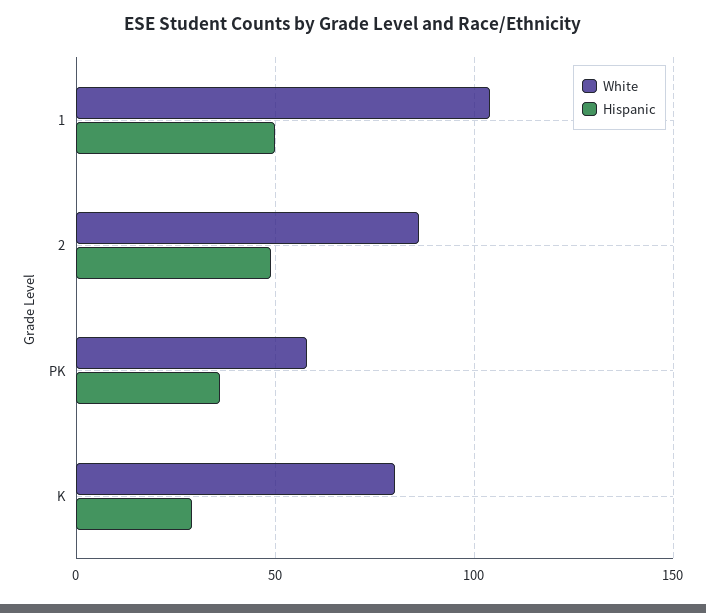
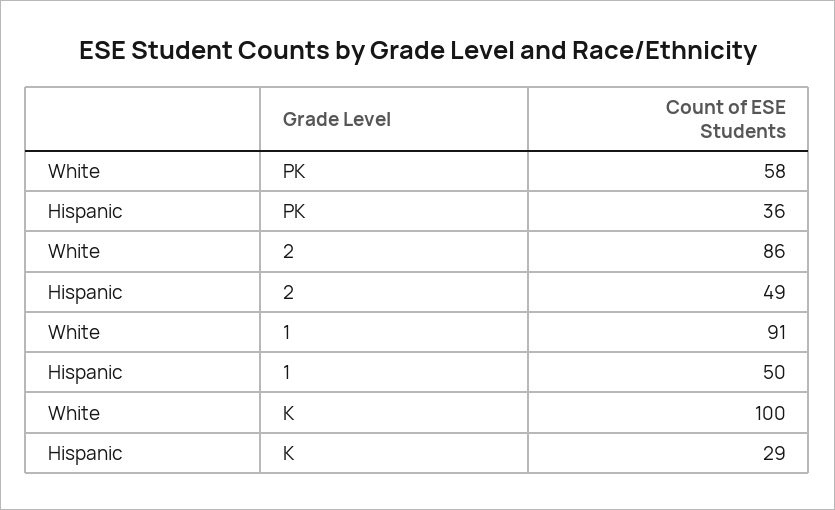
  {
    "White": {
-     "1": 105,
+     "1": 91,
      "2": 86,
      "PK": 58,
-     "K": 80
+     "K": 100
    },
    "Hispanic": {
      "1": 50,
      "2": 49,
      "PK": 36,
      "K": 29
    }
  }

